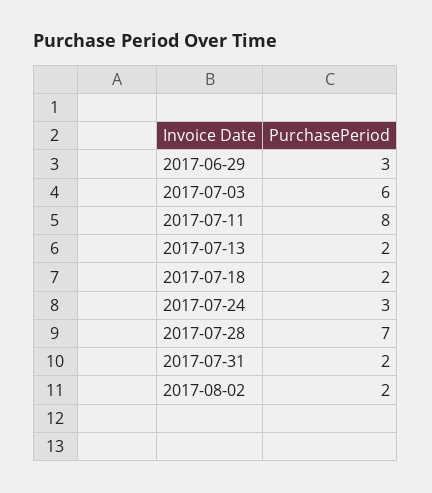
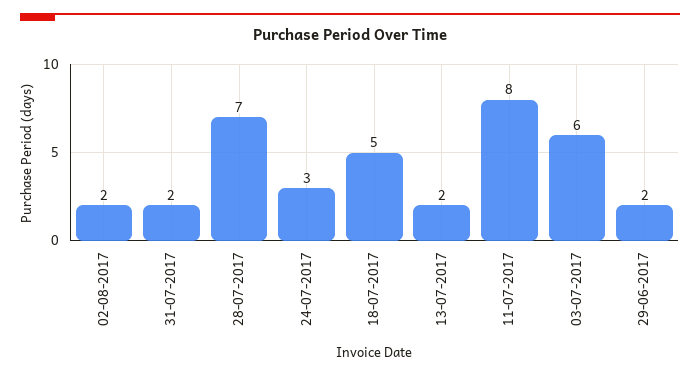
  {
-   "2017-06-29": 3,
+   "2017-06-29": 2,
    "2017-07-03": 6,
    "2017-07-11": 8,
    "2017-07-13": 2,
-   "2017-07-18": 2,
+   "2017-07-18": 5,
    "2017-07-24": 3,
    "2017-07-28": 7,
    "2017-07-31": 2,
    "2017-08-02": 2
  }

